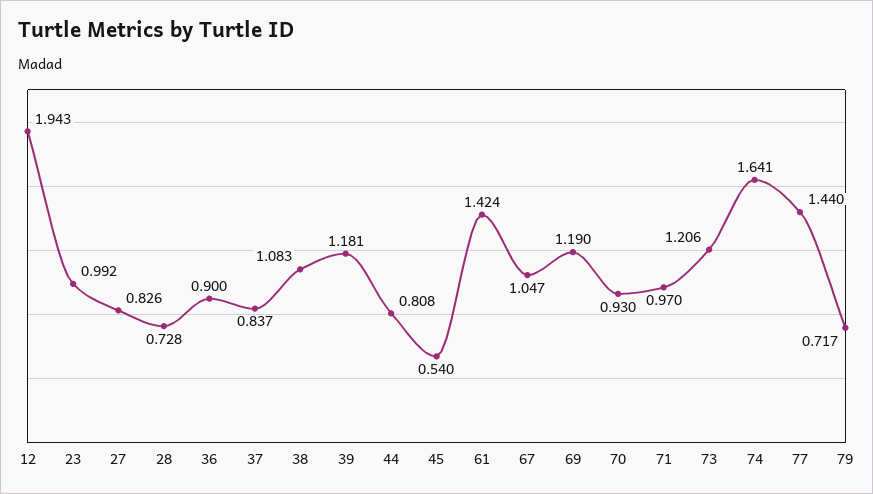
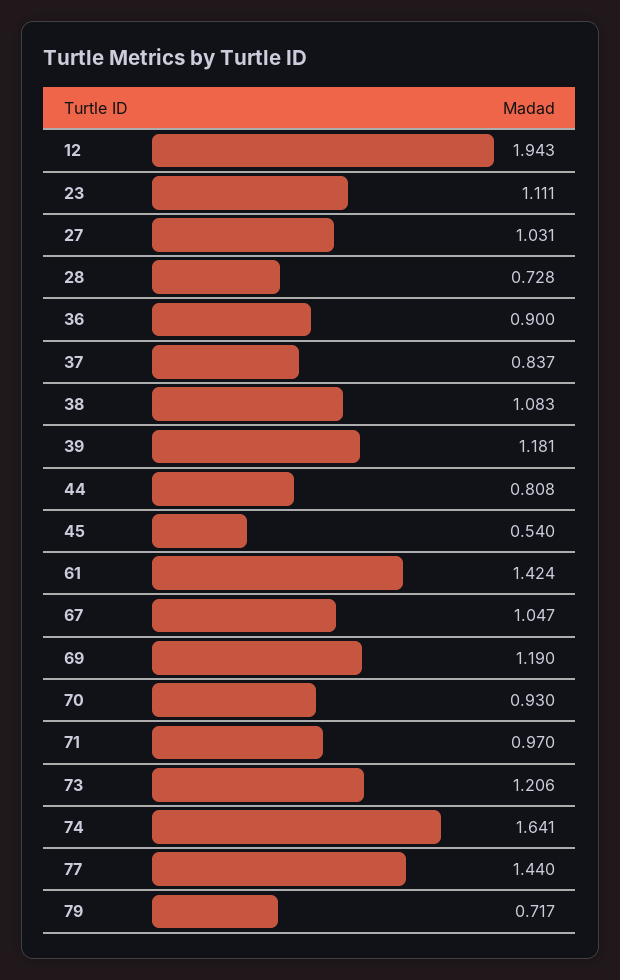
  {
    "12": 1.943,
-   "23": 0.992,
+   "23": 1.111,
-   "27": 0.826,
+   "27": 1.031,
    "28": 0.728,
    "36": 0.9,
    "37": 0.837,
    "38": 1.083,
    "39": 1.181,
    "44": 0.808,
    "45": 0.54,
    "61": 1.424,
    "67": 1.047,
    "69": 1.19,
    "70": 0.93,
    "71": 0.97,
    "73": 1.206,
    "74": 1.641,
    "77": 1.44,
    "79": 0.717
  }

